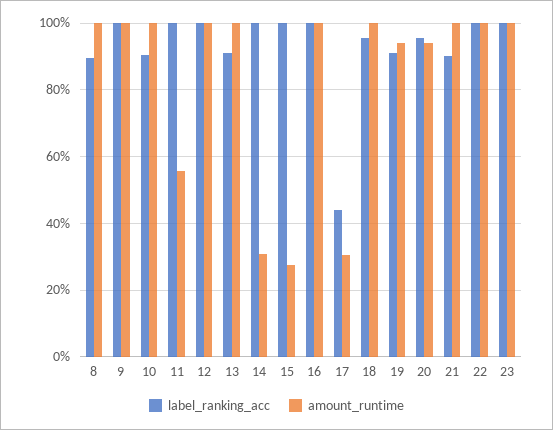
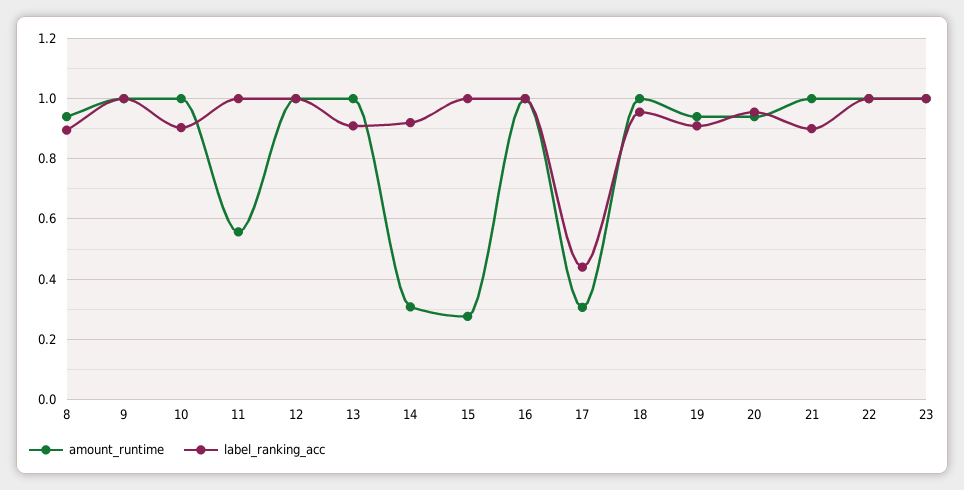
  {
    "label_ranking_acc": {
      "8": 0.9,
      "9": 1,
      "10": 0.9,
      "11": 1,
      "12": 1,
      "13": 0.9,
-     "14": 1,
+     "14": 0.92,
      "15": 1,
      "16": 1,
      "17": 0.44,
      "18": 0.96,
      "19": 0.9,
      "20": 0.96,
      "21": 0.9,
      "22": 1,
      "23": 1
    },
    "amount_runtime": {
-     "8": 1,
+     "8": 0.94,
      "9": 1,
      "10": 1,
      "11": 0.56,
      "12": 1,
      "13": 1,
      "14": 0.3,
      "15": 0.28,
      "16": 1,
      "17": 0.3,
      "18": 1,
      "19": 0.94,
      "20": 0.94,
      "21": 1,
      "22": 1,
      "23": 1
    }
  }

